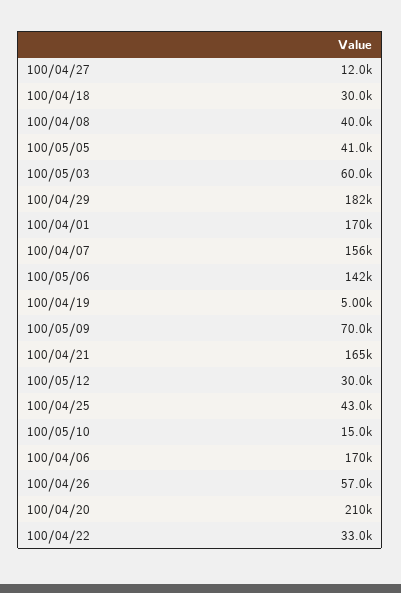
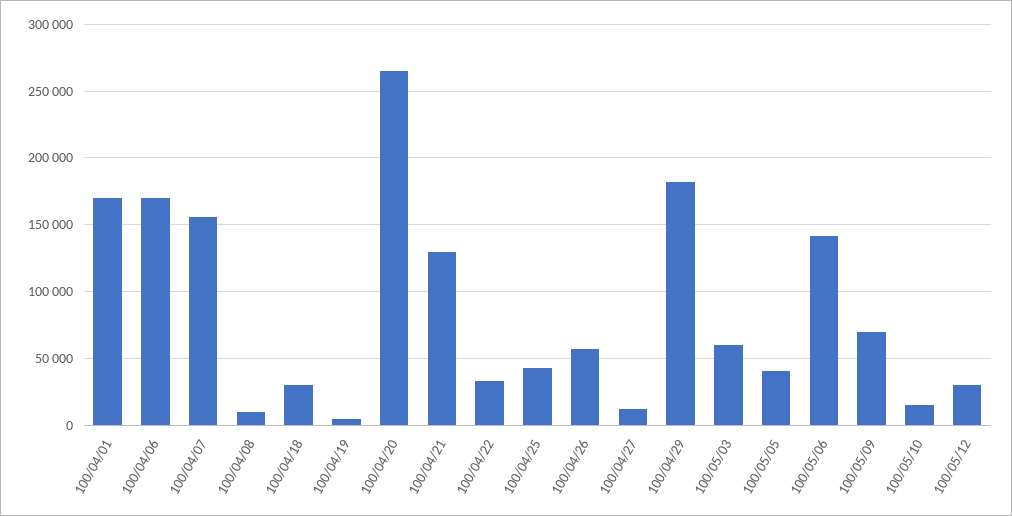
  {
    "100/04/27": 12000,
    "100/04/18": 30000,
-   "100/04/08": 40000,
+   "100/04/08": 10000,
    "100/05/05": 41000,
    "100/05/03": 60000,
    "100/04/29": 182000,
    "100/04/01": 170000,
    "100/04/07": 156000,
    "100/05/06": 142000,
    "100/04/19": 5000,
    "100/05/09": 70000,
-   "100/04/21": 165000,
+   "100/04/21": 130000,
    "100/05/12": 30000,
    "100/04/25": 43000,
    "100/05/10": 15000,
    "100/04/06": 170000,
    "100/04/26": 57000,
-   "100/04/20": 210000,
+   "100/04/20": 265000,
    "100/04/22": 33000
  }

